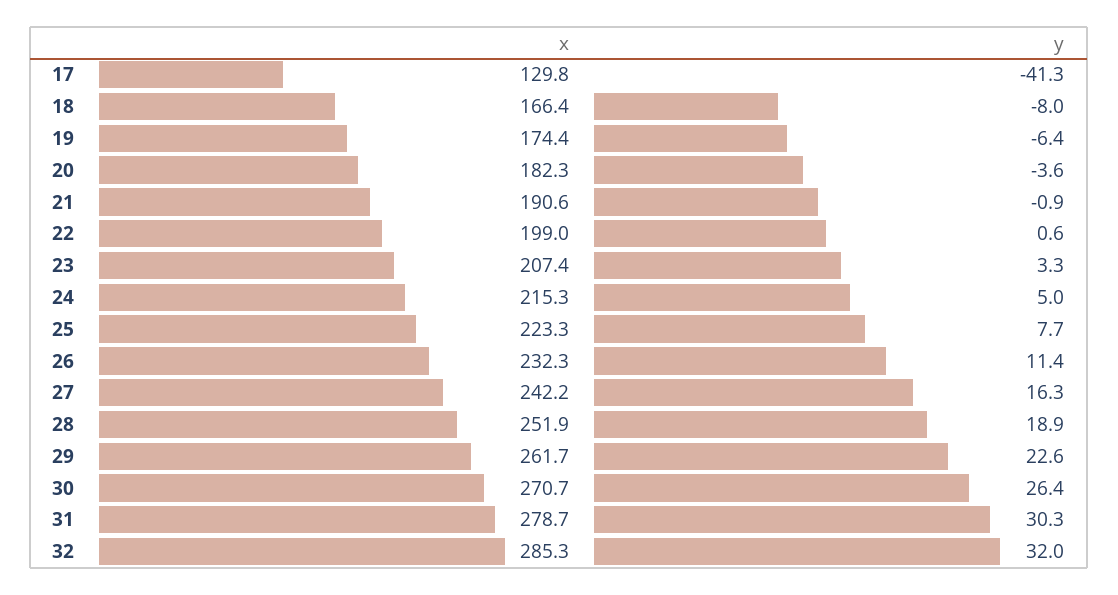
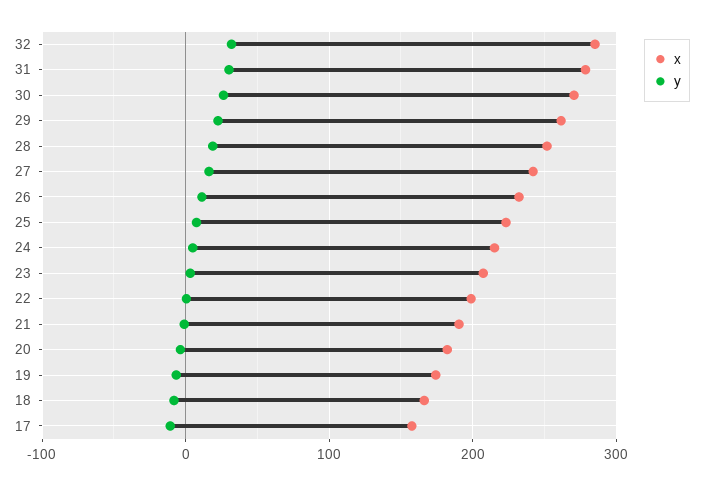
  {
    "x": {
-     "17": 129.8,
+     "17": 160,
      "18": 166.4,
      "19": 174.4,
      "20": 182.3,
      "21": 190.6,
      "22": 199,
      "23": 207.4,
      "24": 215.3,
      "25": 223.3,
      "26": 232.3,
      "27": 242.2,
      "28": 251.9,
      "29": 261.7,
      "30": 270.7,
      "31": 278.7,
      "32": 285.3
    },
    "y": {
-     "17": -41.3,
+     "17": -10,
      "18": -8,
      "19": -6.4,
      "20": -3.6,
      "21": -0.9,
      "22": 0.6,
      "23": 3.3,
      "24": 5,
      "25": 7.7,
      "26": 11.4,
      "27": 16.3,
      "28": 18.9,
      "29": 22.6,
      "30": 26.4,
      "31": 30.3,
      "32": 32
    }
  }

